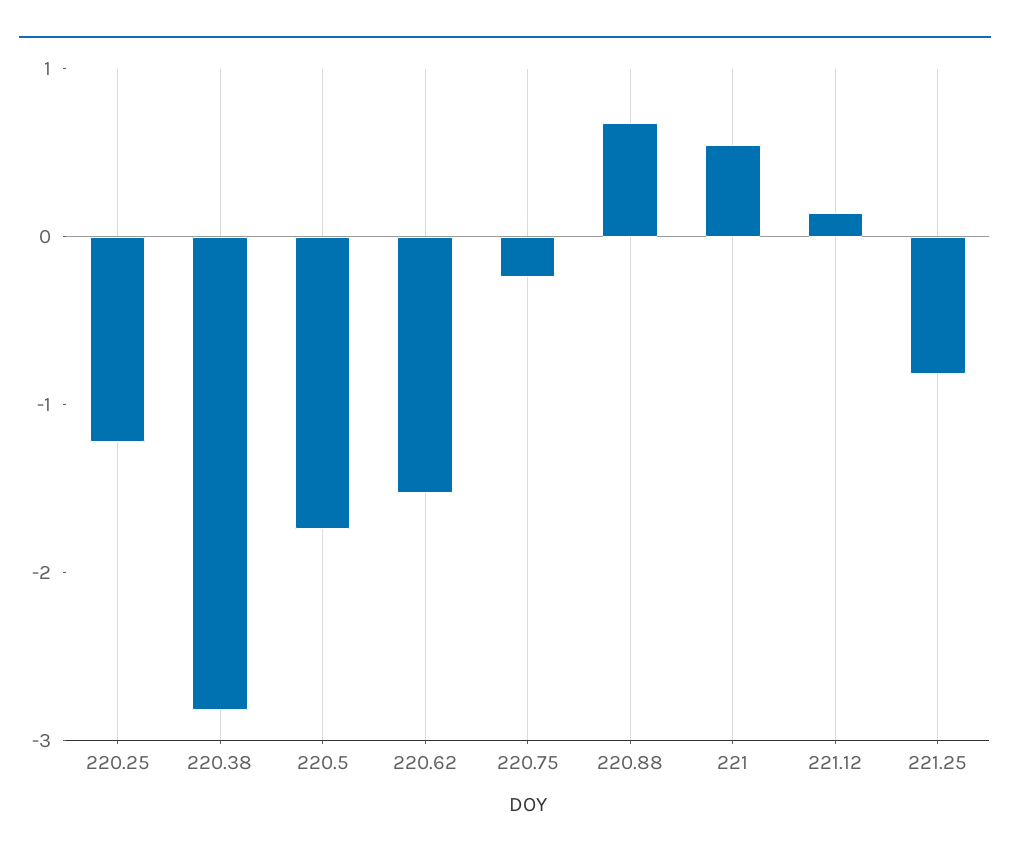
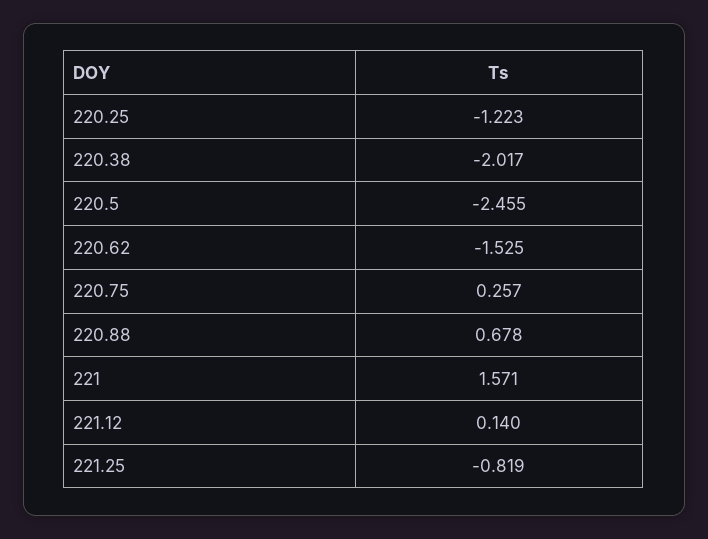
  {
    "220.25": -1.223,
-   "220.38": -2.8,
+   "220.38": -2.017,
-   "220.5": -1.8,
+   "220.5": -2.455,
    "220.62": -1.525,
-   "220.75": -0.2,
+   "220.75": 0.257,
    "220.88": 0.678,
-   "221": 0.6,
+   "221": 1.571,
    "221.12": 0.14,
    "221.25": -0.819
  }

